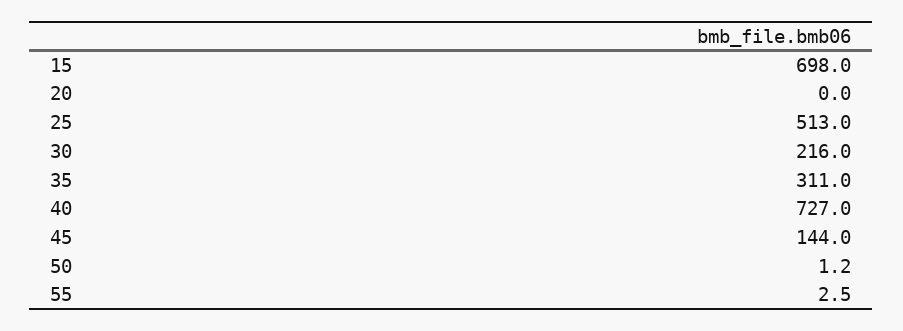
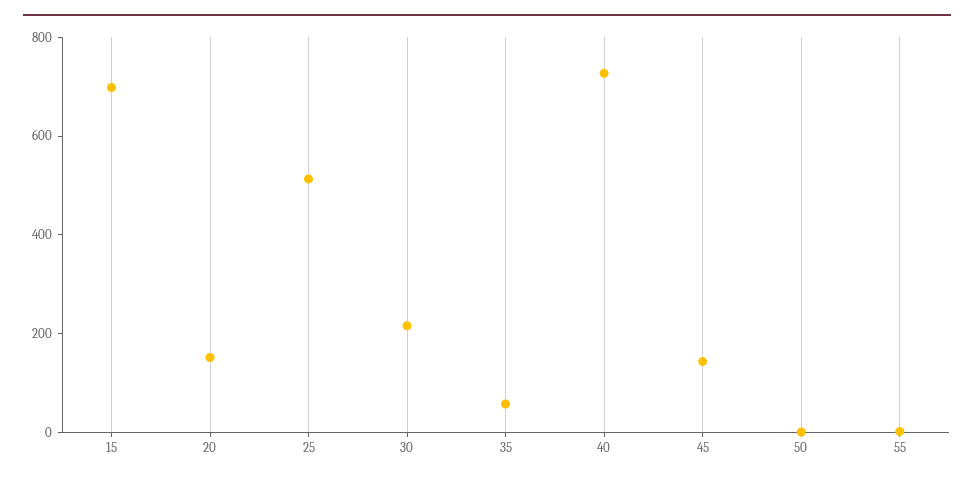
  {
    "15": 698,
-   "20": 0,
+   "20": 150,
    "25": 513,
    "30": 216,
-   "35": 311,
+   "35": 50,
    "40": 727,
    "45": 144,
    "50": 1.2,
    "55": 2.5
  }

